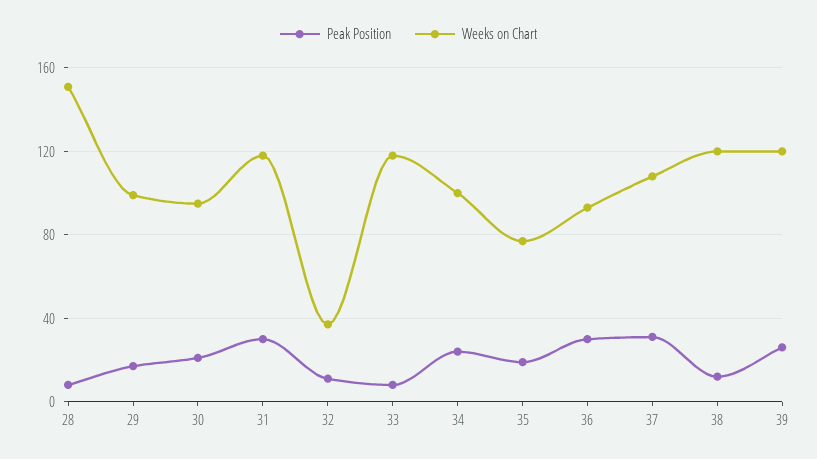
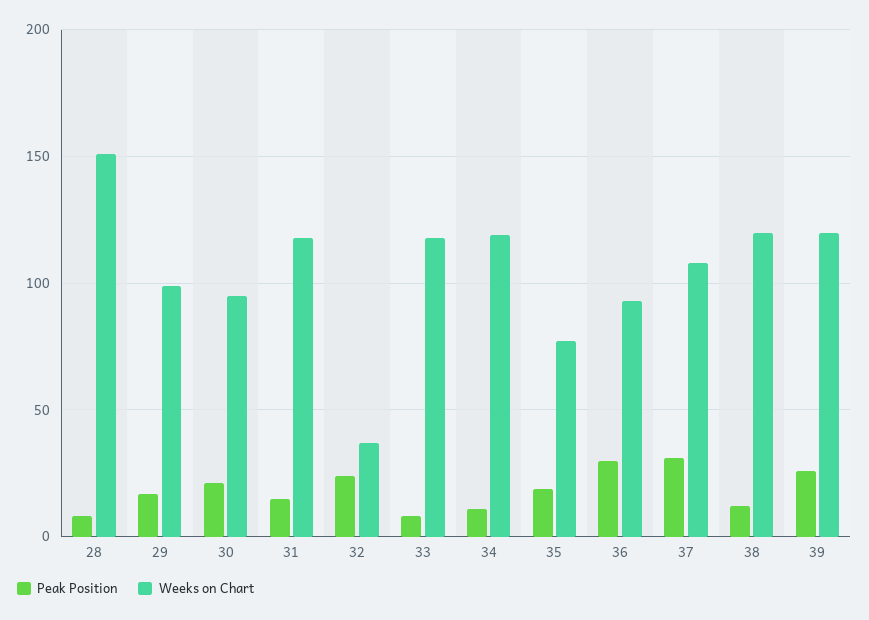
  {
    "Peak Position": {
      "28": 10,
      "29": 15,
      "30": 20,
-     "31": 30,
+     "31": 15,
-     "32": 10,
+     "32": 25,
      "33": 10,
-     "34": 25,
+     "34": 10,
      "35": 20,
      "36": 30,
      "37": 30,
      "38": 10,
      "39": 25
    },
    "Weeks on Chart": {
      "28": 150,
      "29": 100,
      "30": 95,
      "31": 120,
      "32": 35,
      "33": 120,
-     "34": 100,
+     "34": 120,
      "35": 75,
      "36": 95,
      "37": 110,
      "38": 120,
      "39": 120
    }
  }

